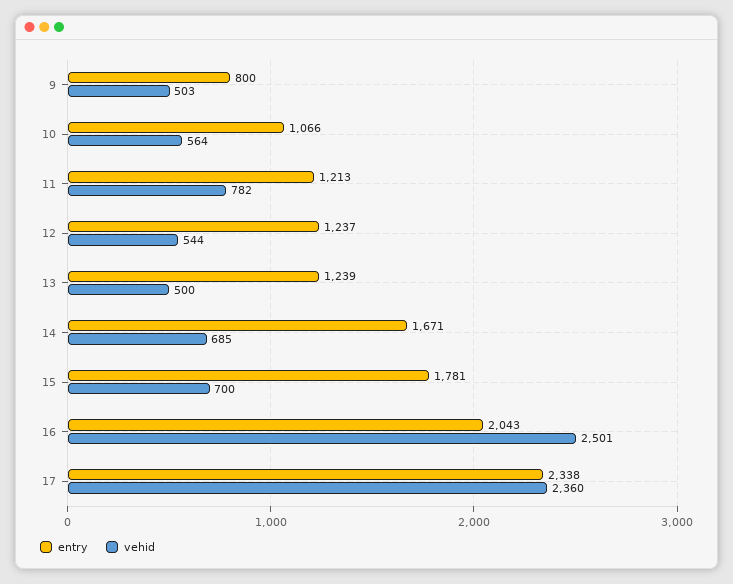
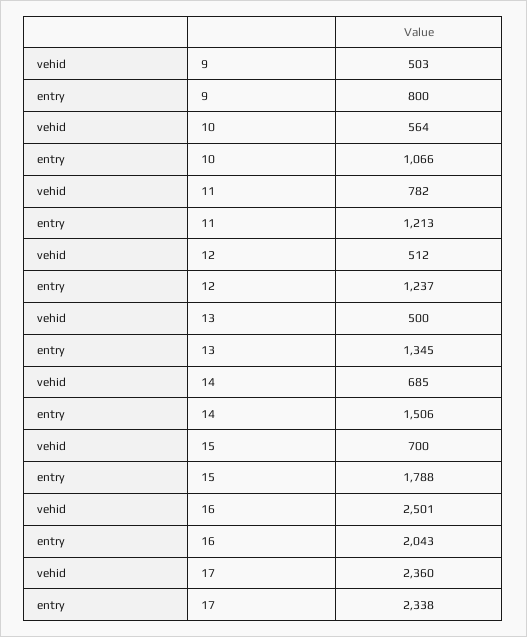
  {
    "entry": {
      "9": 800,
      "10": 1066,
      "11": 1213,
      "12": 1237,
-     "13": 1239,
+     "13": 1345,
-     "14": 1671,
+     "14": 1506,
-     "15": 1781,
+     "15": 1788,
      "16": 2043,
      "17": 2338
    },
    "vehid": {
      "9": 503,
      "10": 564,
      "11": 782,
-     "12": 544,
+     "12": 512,
      "13": 500,
      "14": 685,
      "15": 700,
      "16": 2501,
      "17": 2360
    }
  }

